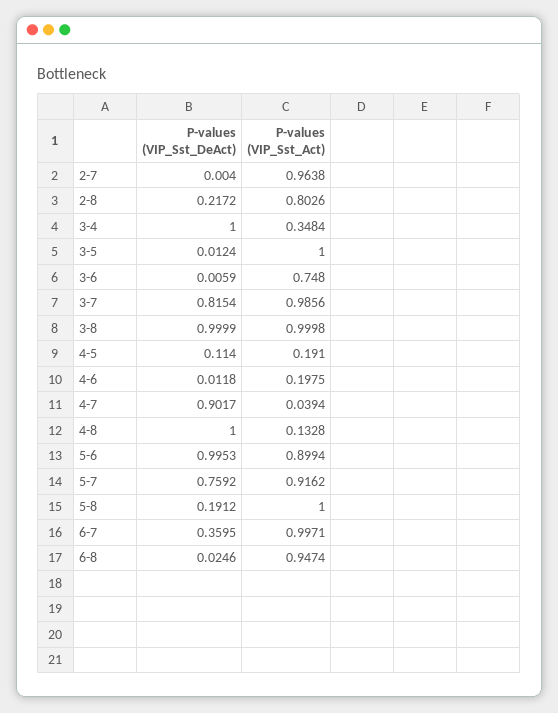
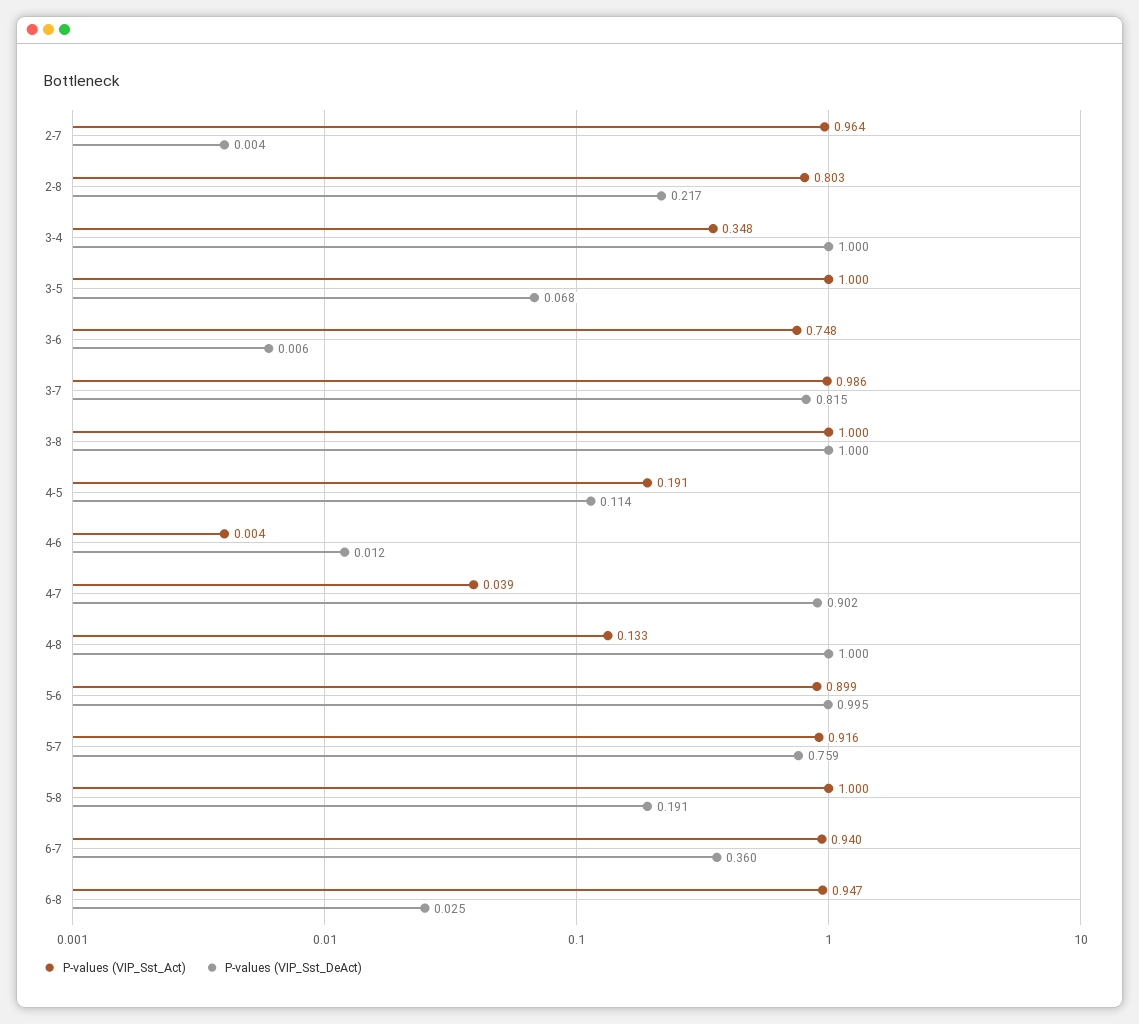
  {
    "P-values (VIP_Sst_DeAct)": {
      "2-7": 0.004,
      "2-8": 0.2172,
      "3-4": 1,
-     "3-5": 0.0124,
+     "3-5": 0.068,
      "3-6": 0.0059,
      "3-7": 0.8154,
      "3-8": 0.9999,
      "4-5": 0.114,
      "4-6": 0.0118,
      "4-7": 0.9017,
      "4-8": 1,
      "5-6": 0.9953,
      "5-7": 0.7592,
      "5-8": 0.1912,
      "6-7": 0.3595,
      "6-8": 0.0246
    },
    "P-values (VIP_Sst_Act)": {
      "2-7": 0.9638,
      "2-8": 0.8026,
      "3-4": 0.3484,
      "3-5": 1,
      "3-6": 0.748,
      "3-7": 0.9856,
      "3-8": 0.9998,
      "4-5": 0.191,
-     "4-6": 0.1975,
+     "4-6": 0.004,
      "4-7": 0.0394,
      "4-8": 0.1328,
      "5-6": 0.8994,
      "5-7": 0.9162,
      "5-8": 1,
-     "6-7": 0.9971,
+     "6-7": 0.94,
      "6-8": 0.9474
    }
  }

